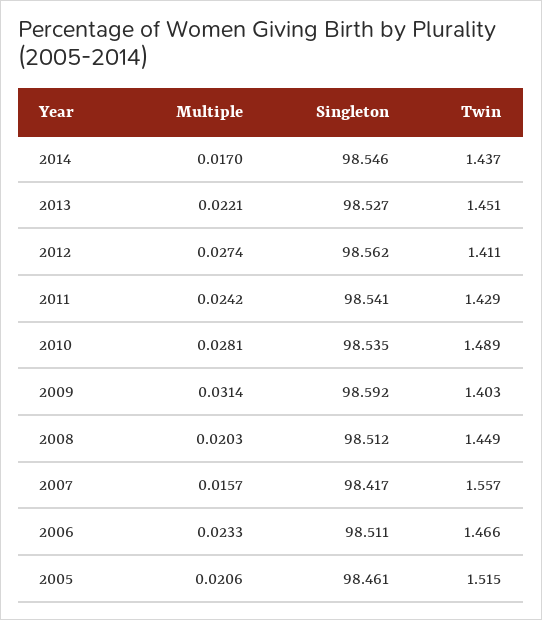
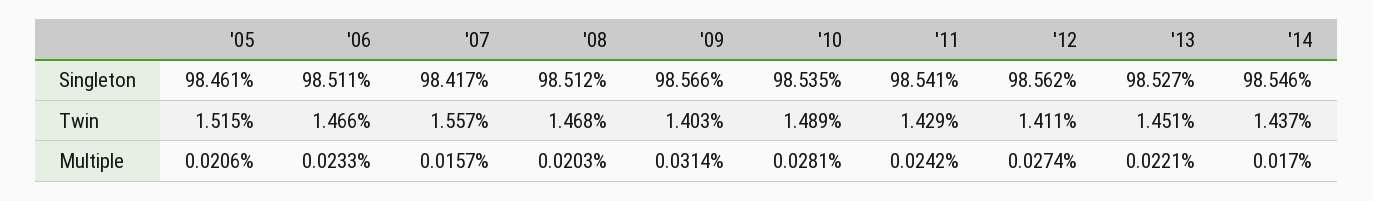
  {
    "Multiple": {
      "2014": 0.017,
      "2013": 0.0221,
      "2012": 0.0274,
      "2011": 0.0242,
      "2010": 0.0281,
      "2009": 0.0314,
      "2008": 0.0203,
      "2007": 0.0157,
      "2006": 0.0233,
      "2005": 0.0206
    },
    "Singleton": {
      "2014": 98.546,
      "2013": 98.527,
      "2012": 98.562,
      "2011": 98.541,
      "2010": 98.535,
-     "2009": 98.592,
+     "2009": 98.566,
      "2008": 98.512,
      "2007": 98.417,
      "2006": 98.511,
      "2005": 98.461
    },
    "Twin": {
      "2014": 1.437,
      "2013": 1.451,
      "2012": 1.411,
      "2011": 1.429,
      "2010": 1.489,
      "2009": 1.403,
-     "2008": 1.449,
+     "2008": 1.468,
      "2007": 1.557,
      "2006": 1.466,
      "2005": 1.515
    }
  }

